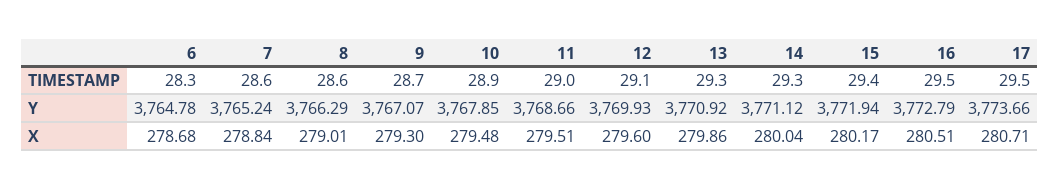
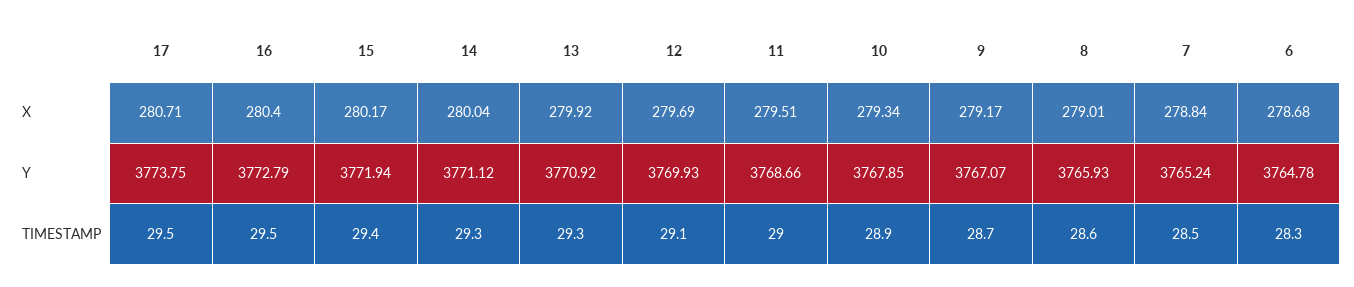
  {
    "6": {
      "TIMESTAMP": 28.3,
      "Y": 3764.78,
      "X": 278.68
    },
    "7": {
-     "TIMESTAMP": 28.6,
+     "TIMESTAMP": 28.5,
      "Y": 3765.24,
      "X": 278.84
    },
    "8": {
      "TIMESTAMP": 28.6,
-     "Y": 3766.29,
+     "Y": 3765.93,
      "X": 279.01
    },
    "9": {
      "TIMESTAMP": 28.7,
      "Y": 3767.07,
-     "X": 279.3
+     "X": 279.17
    },
    "10": {
      "TIMESTAMP": 28.9,
      "Y": 3767.85,
-     "X": 279.48
+     "X": 279.34
    },
    "11": {
      "TIMESTAMP": 29,
      "Y": 3768.66,
      "X": 279.51
    },
    "12": {
      "TIMESTAMP": 29.1,
      "Y": 3769.93,
-     "X": 279.6
+     "X": 279.69
    },
    "13": {
      "TIMESTAMP": 29.3,
      "Y": 3770.92,
-     "X": 279.86
+     "X": 279.92
    },
    "14": {
      "TIMESTAMP": 29.3,
      "Y": 3771.12,
      "X": 280.04
    },
    "15": {
      "TIMESTAMP": 29.4,
      "Y": 3771.94,
      "X": 280.17
    },
    "16": {
      "TIMESTAMP": 29.5,
      "Y": 3772.79,
-     "X": 280.51
+     "X": 280.4
    },
    "17": {
      "TIMESTAMP": 29.5,
-     "Y": 3773.66,
+     "Y": 3773.75,
      "X": 280.71
    }
  }

